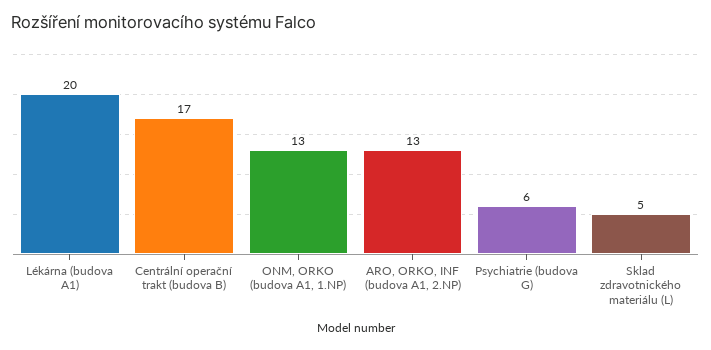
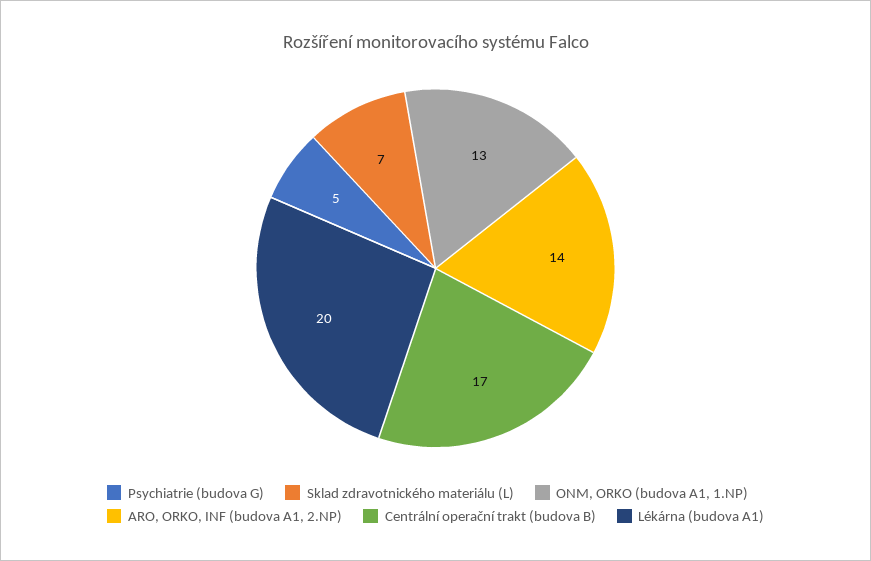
  {
    "Lékárna (budova A1)": 20,
    "Centrální operační trakt (budova B)": 17,
    "ONM, ORKO (budova A1, 1.NP)": 13,
-   "ARO, ORKO, INF (budova A1, 2.NP)": 13,
+   "ARO, ORKO, INF (budova A1, 2.NP)": 14,
-   "Psychiatrie (budova G)": 6,
+   "Psychiatrie (budova G)": 5,
-   "Sklad zdravotnického materiálu (L)": 5
+   "Sklad zdravotnického materiálu (L)": 7
  }

